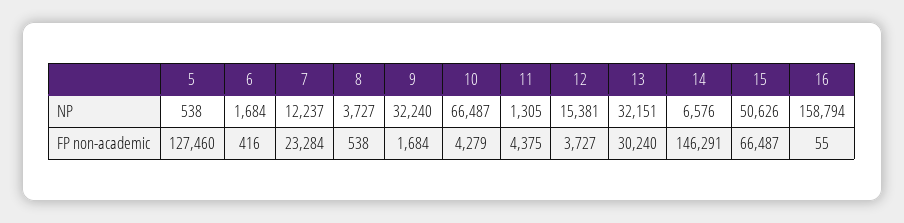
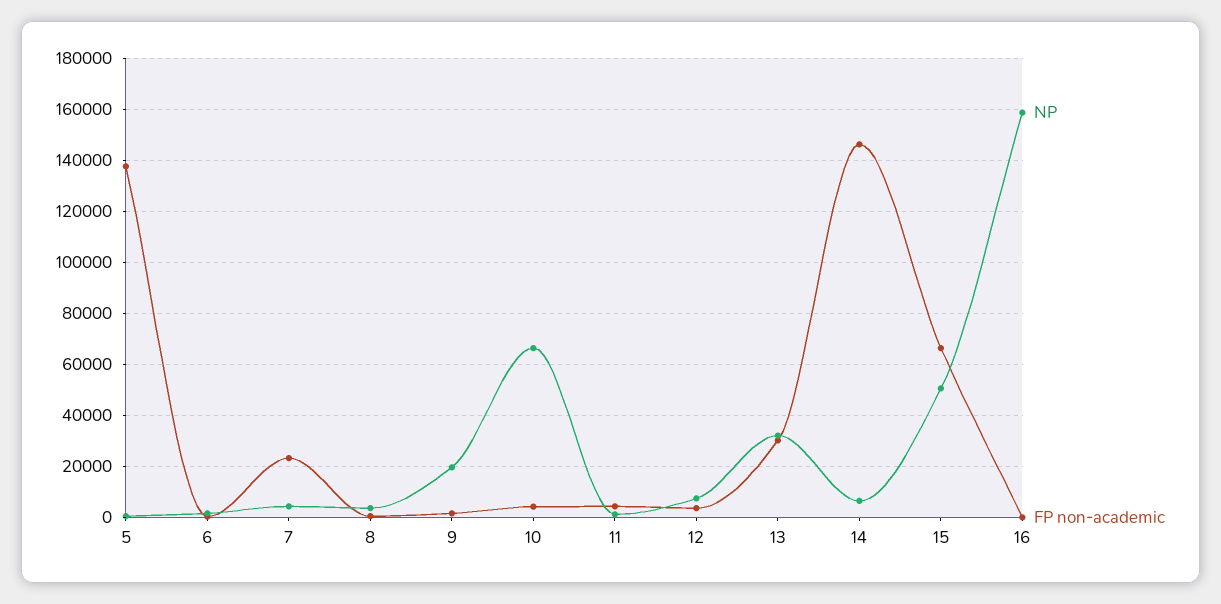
  {
    "NP": {
      "5": 538,
      "6": 1684,
-     "7": 12237,
+     "7": 5000,
      "8": 3727,
-     "9": 32240,
+     "9": 20000,
      "10": 66487,
      "11": 1305,
-     "12": 15381,
+     "12": 7500,
      "13": 32151,
      "14": 6576,
      "15": 50626,
      "16": 158794
    },
    "FP non-academic": {
-     "5": 127460,
+     "5": 137500,
      "6": 416,
      "7": 23284,
      "8": 538,
      "9": 1684,
      "10": 4279,
      "11": 4375,
      "12": 3727,
      "13": 30240,
      "14": 146291,
      "15": 66487,
      "16": 55
    }
  }

